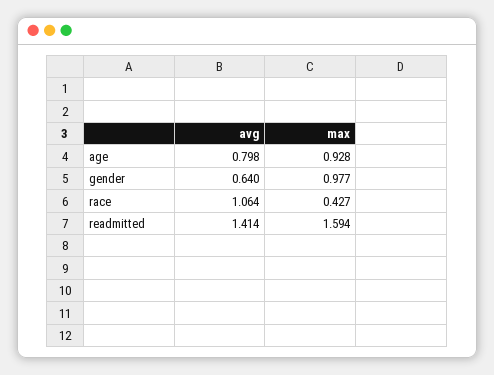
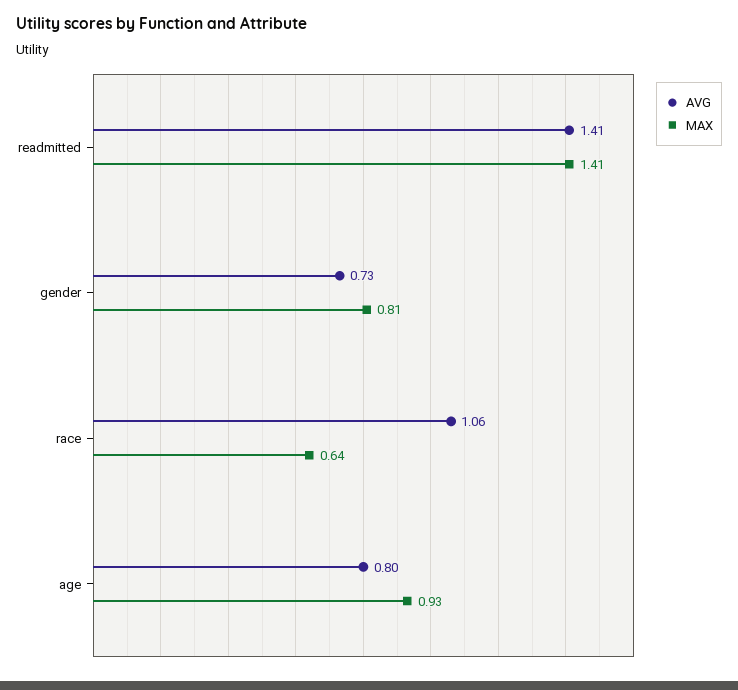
  {
    "avg": {
      "age": 0.798,
-     "gender": 0.64,
+     "gender": 0.73,
      "race": 1.064,
      "readmitted": 1.414
    },
    "max": {
      "age": 0.928,
-     "gender": 0.977,
+     "gender": 0.81,
-     "race": 0.427,
+     "race": 0.64,
-     "readmitted": 1.594
+     "readmitted": 1.41
    }
  }

